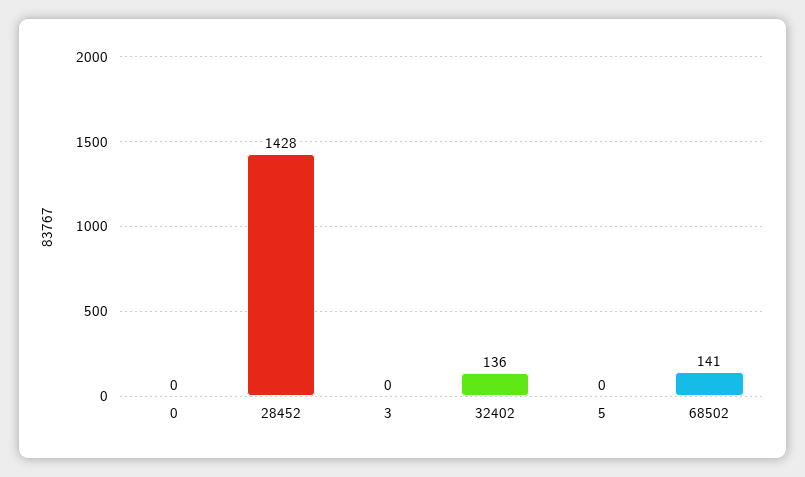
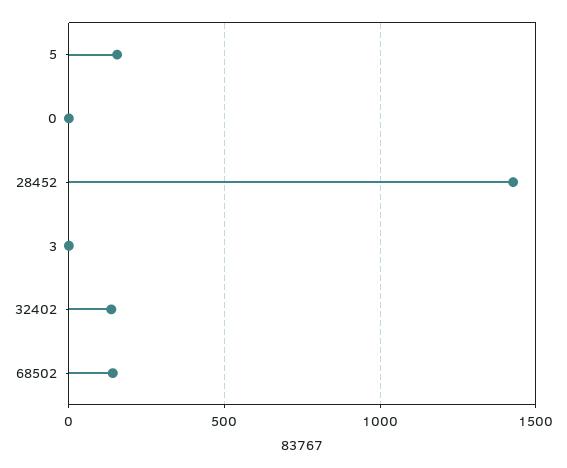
  {
    "0": 0,
    "28452": 1428,
    "3": 0,
    "32402": 136,
-   "5": 0,
+   "5": 150,
    "68502": 141
  }

